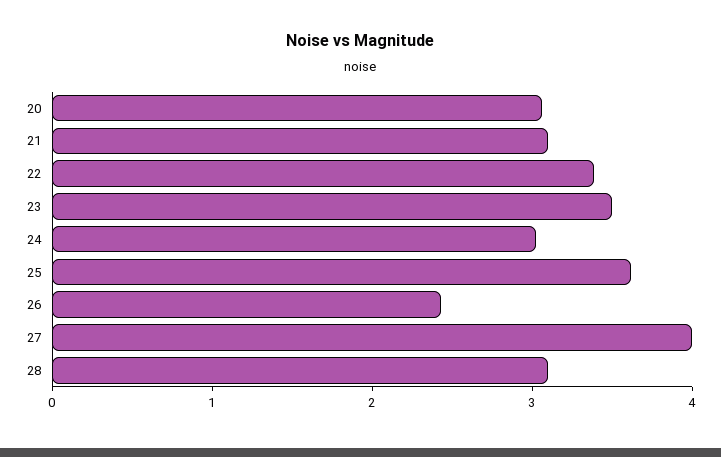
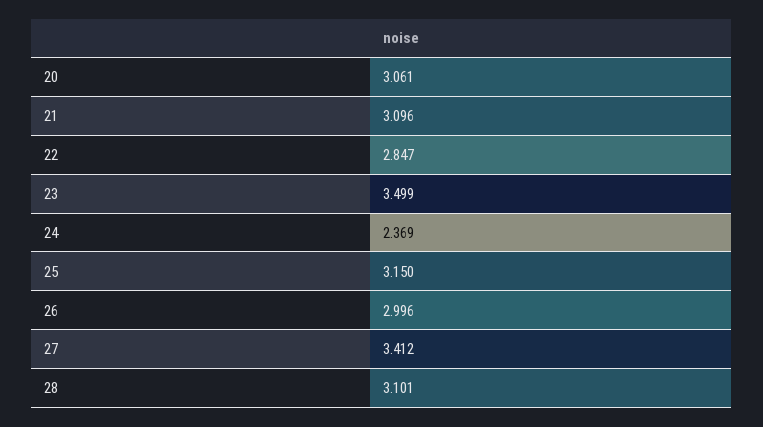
  {
    "20": 3.061,
    "21": 3.096,
-   "22": 3.4,
+   "22": 2.847,
    "23": 3.499,
-   "24": 3,
+   "24": 2.369,
-   "25": 3.6,
+   "25": 3.15,
-   "26": 2.4,
+   "26": 2.996,
-   "27": 4,
+   "27": 3.412,
    "28": 3.101
  }

